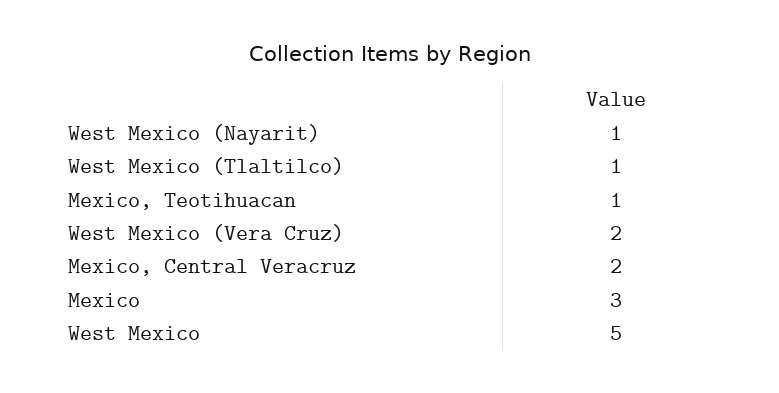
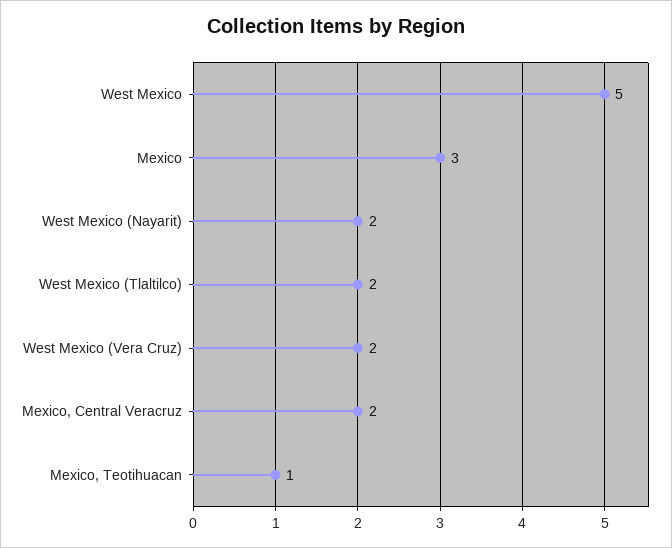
  {
-   "West Mexico (Nayarit)": 1,
+   "West Mexico (Nayarit)": 2,
-   "West Mexico (Tlaltilco)": 1,
+   "West Mexico (Tlaltilco)": 2,
    "Mexico, Teotihuacan": 1,
    "West Mexico (Vera Cruz)": 2,
    "Mexico, Central Veracruz": 2,
    "Mexico": 3,
    "West Mexico": 5
  }

